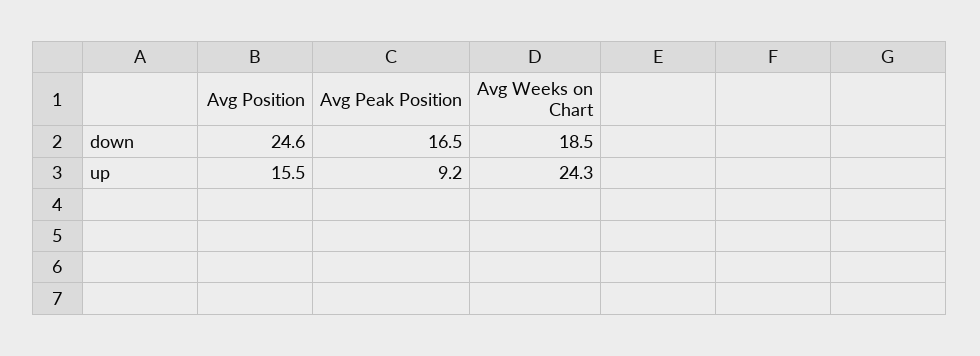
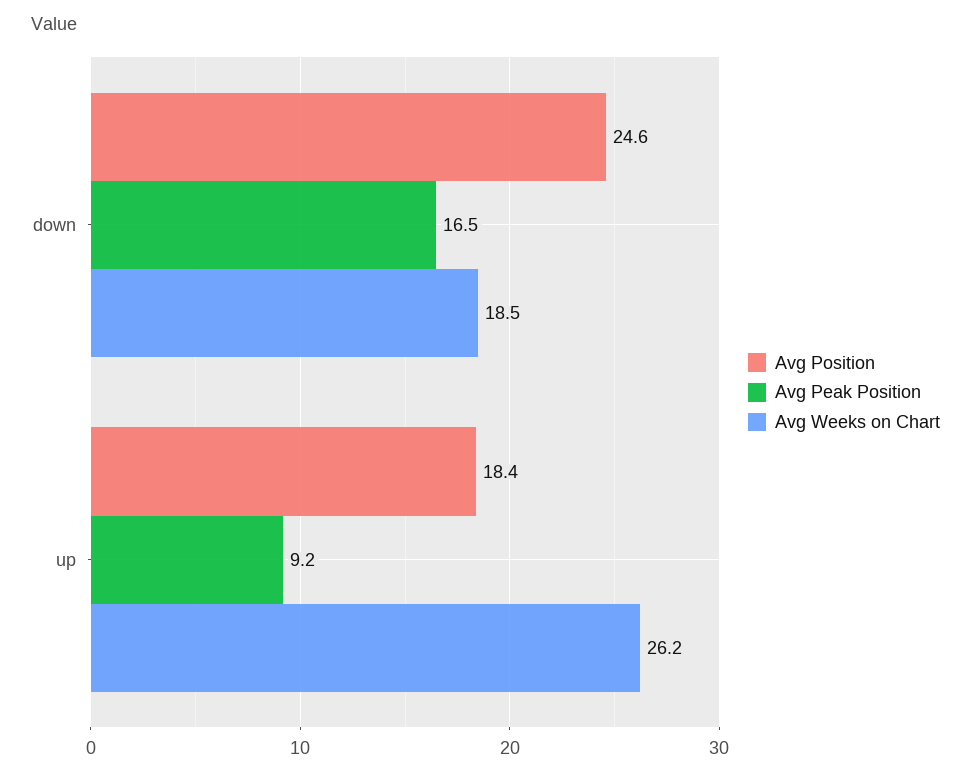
  {
    "Avg Position": {
      "down": 24.6,
-     "up": 15.5
+     "up": 18.4
    },
    "Avg Peak Position": {
      "down": 16.5,
      "up": 9.2
    },
    "Avg Weeks on Chart": {
      "down": 18.5,
-     "up": 24.3
+     "up": 26.2
    }
  }

